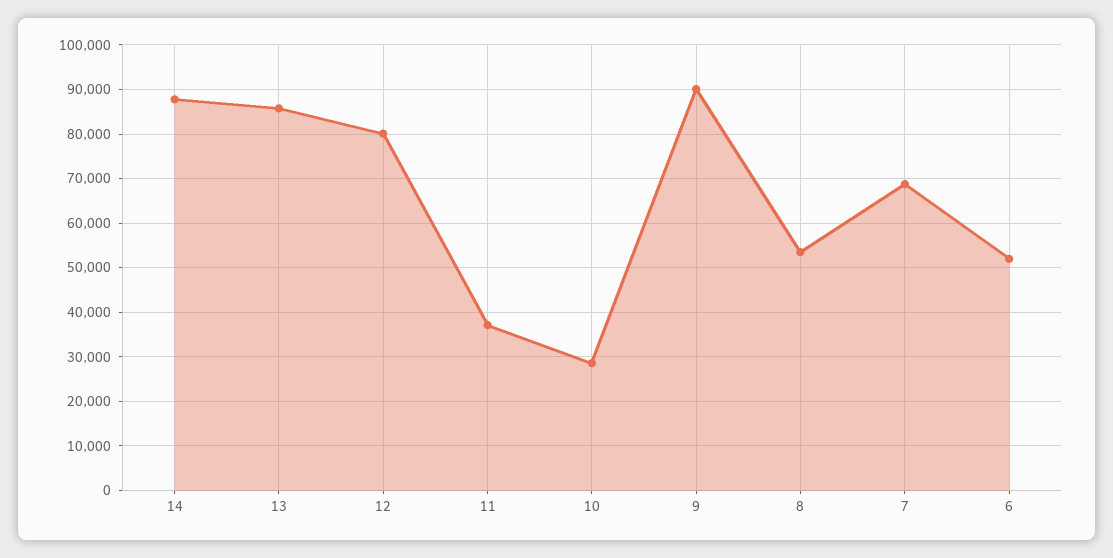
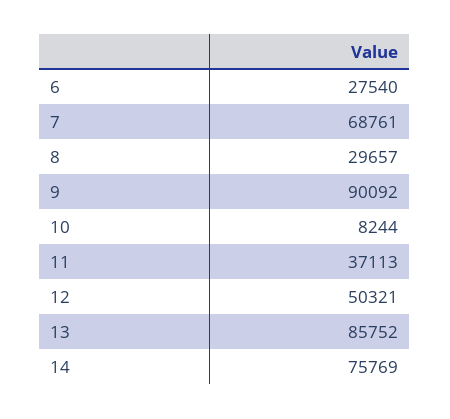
  {
-   "14": 88000,
+   "14": 75769,
    "13": 85752,
-   "12": 80000,
+   "12": 50321,
    "11": 37113,
-   "10": 28000,
+   "10": 8244,
    "9": 90092,
-   "8": 54000,
+   "8": 29657,
    "7": 68761,
-   "6": 52000
+   "6": 27540
  }

